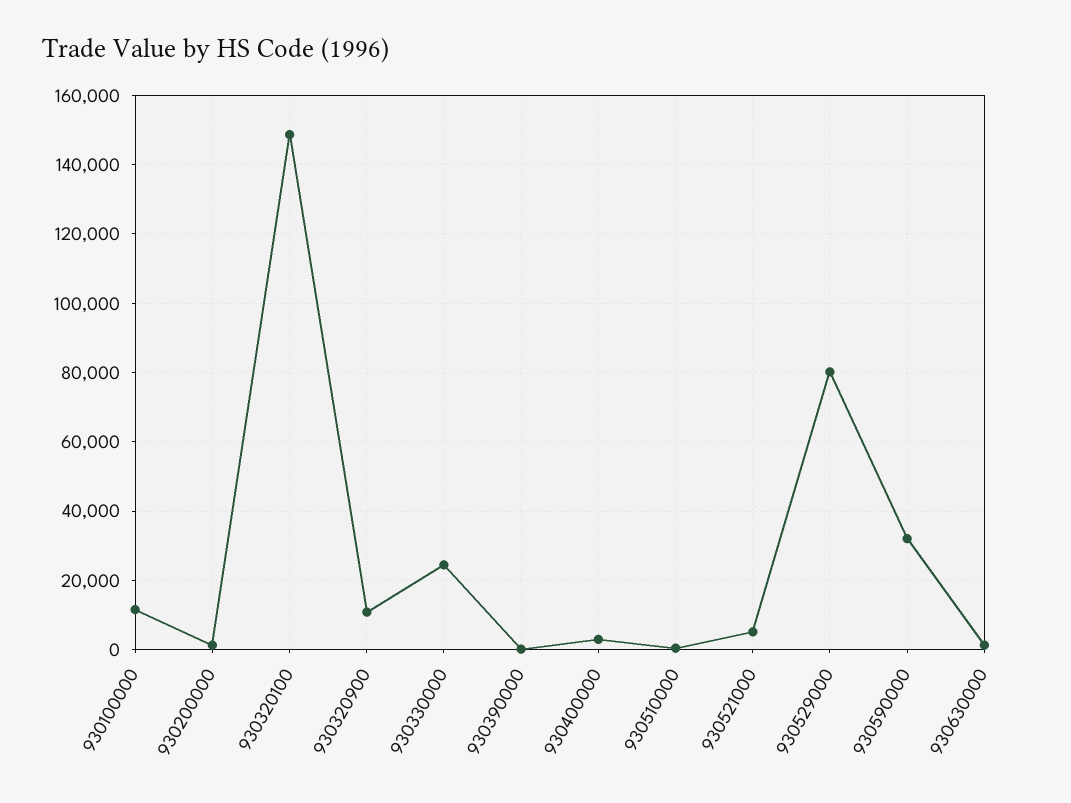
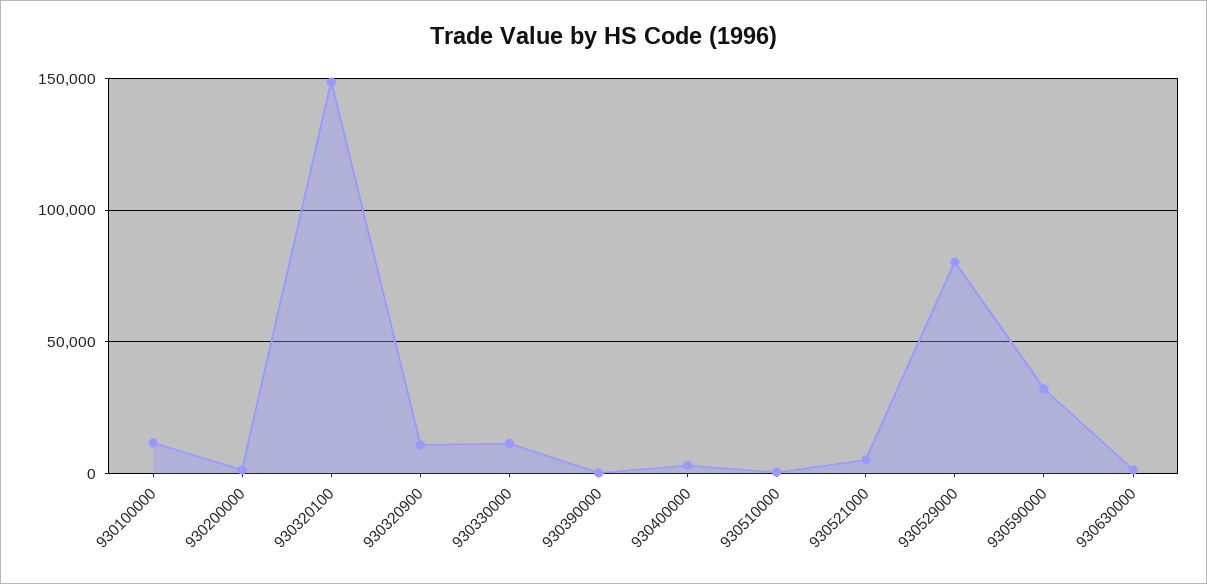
  {
    "930100000": 12000,
    "930200000": 2000,
    "930320100": 148000,
    "930320900": 10000,
-   "930330000": 24000,
+   "930330000": 10000,
    "930390000": 0,
    "930400000": 4000,
    "930510000": 0,
    "930521000": 6000,
    "930529000": 80000,
    "930590000": 32000,
    "930630000": 2000
  }

